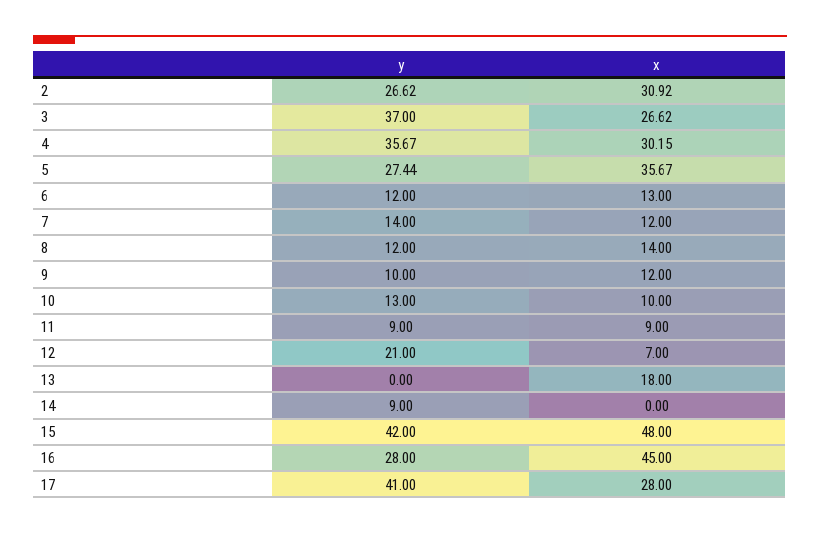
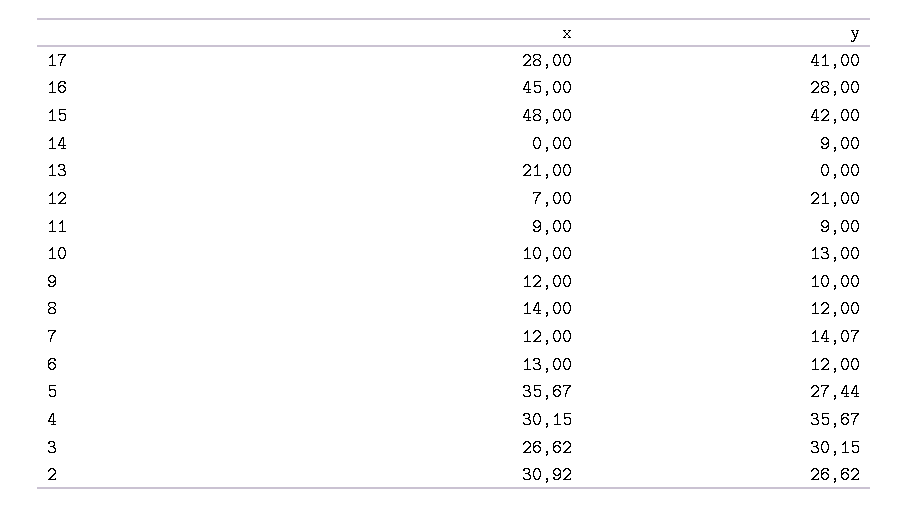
  {
    "y": {
      "2": 26.62,
-     "3": 37,
+     "3": 30.15,
      "4": 35.67,
      "5": 27.44,
      "6": 12,
-     "7": 14,
+     "7": 14.07,
      "8": 12,
      "9": 10,
      "10": 13,
      "11": 9,
      "12": 21,
      "13": 0,
      "14": 9,
      "15": 42,
      "16": 28,
      "17": 41
    },
    "x": {
      "2": 30.92,
      "3": 26.62,
      "4": 30.15,
      "5": 35.67,
      "6": 13,
      "7": 12,
      "8": 14,
      "9": 12,
      "10": 10,
      "11": 9,
      "12": 7,
-     "13": 18,
+     "13": 21,
      "14": 0,
      "15": 48,
      "16": 45,
      "17": 28
    }
  }

